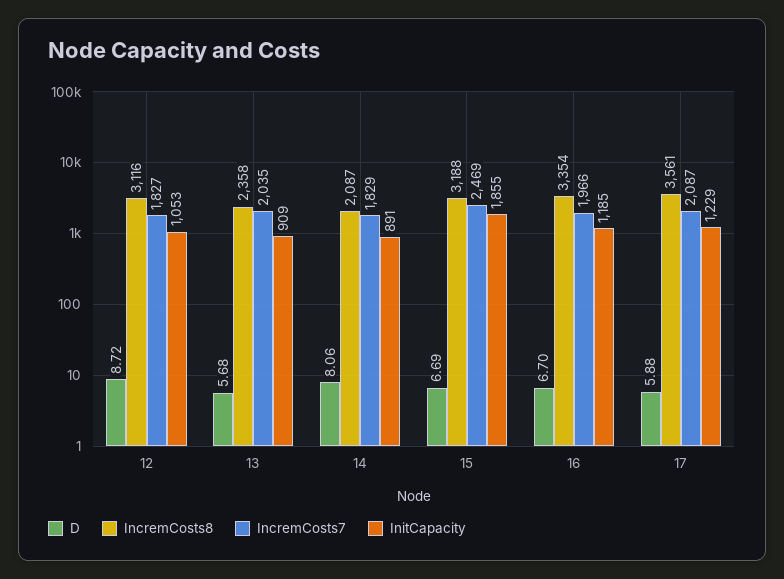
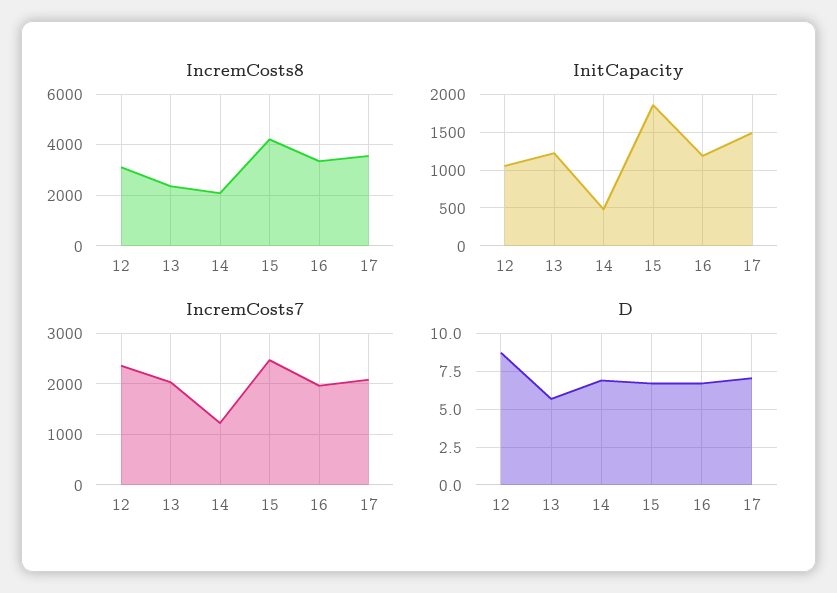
  {
    "D": {
      "12": 8.72,
      "13": 5.68,
-     "14": 8.06,
+     "14": 7,
      "15": 6.69,
      "16": 6.7,
-     "17": 5.88
+     "17": 7
    },
    "IncremCosts8": {
      "12": 3116,
      "13": 2358,
      "14": 2087,
-     "15": 3188,
+     "15": 4250,
      "16": 3354,
      "17": 3561
    },
    "IncremCosts7": {
-     "12": 1827,
+     "12": 2400,
      "13": 2035,
-     "14": 1829,
+     "14": 1200,
      "15": 2469,
      "16": 1966,
      "17": 2087
    },
    "InitCapacity": {
      "12": 1053,
-     "13": 909,
+     "13": 1200,
-     "14": 891,
+     "14": 500,
      "15": 1855,
      "16": 1185,
-     "17": 1229
+     "17": 1500
    }
  }

